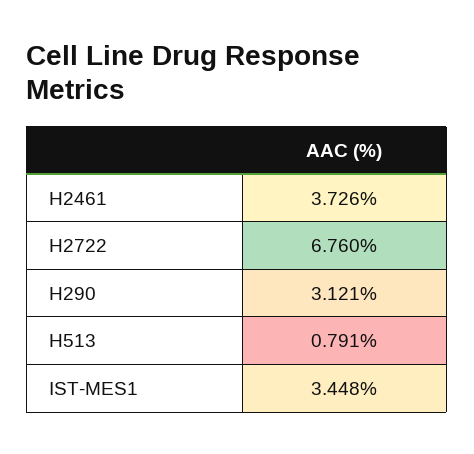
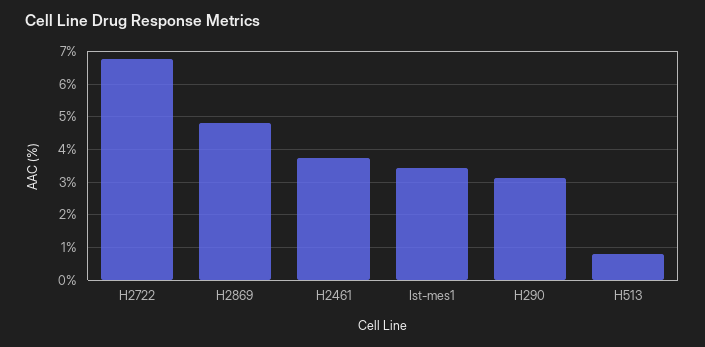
  {
    "H2461": 3.726,
    "H2722": 6.76,
    "H290": 3.121,
    "H513": 0.791,
-   "IST-MES1": 3.448
+   "IST-MES1": 3.448,
+   "H2869": 4.8
  }

